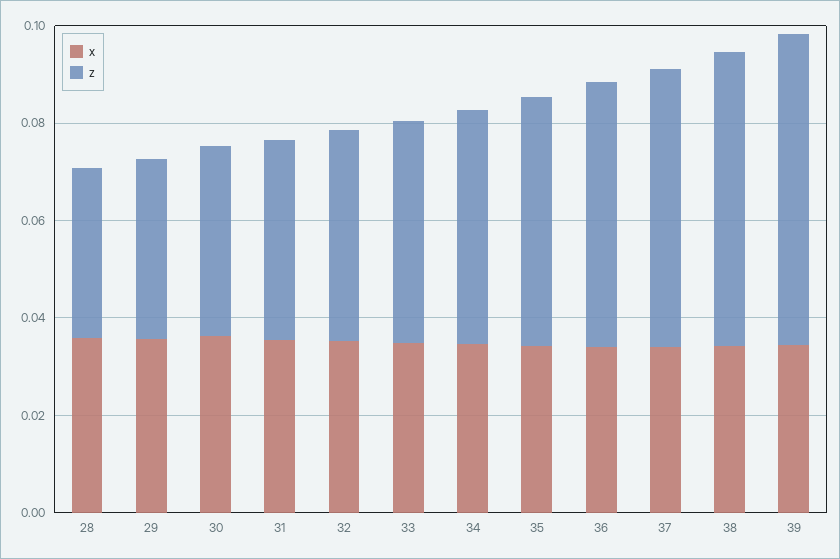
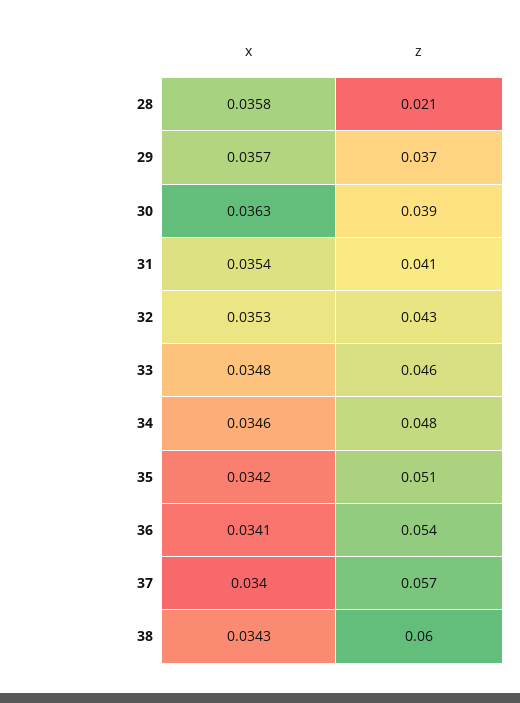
  {
    "x": {
      "28": 0.0358,
      "29": 0.0357,
      "30": 0.0363,
      "31": 0.0354,
      "32": 0.0353,
      "33": 0.0348,
      "34": 0.0346,
      "35": 0.0342,
      "36": 0.0341,
      "37": 0.034,
-     "38": 0.0343,
+     "38": 0.0343
-     "39": 0.035
    },
    "z": {
-     "28": 0.035,
+     "28": 0.021,
      "29": 0.037,
      "30": 0.039,
      "31": 0.041,
      "32": 0.043,
      "33": 0.046,
      "34": 0.048,
      "35": 0.051,
      "36": 0.054,
      "37": 0.057,
-     "38": 0.06,
+     "38": 0.06
-     "39": 0.065
    }
  }

